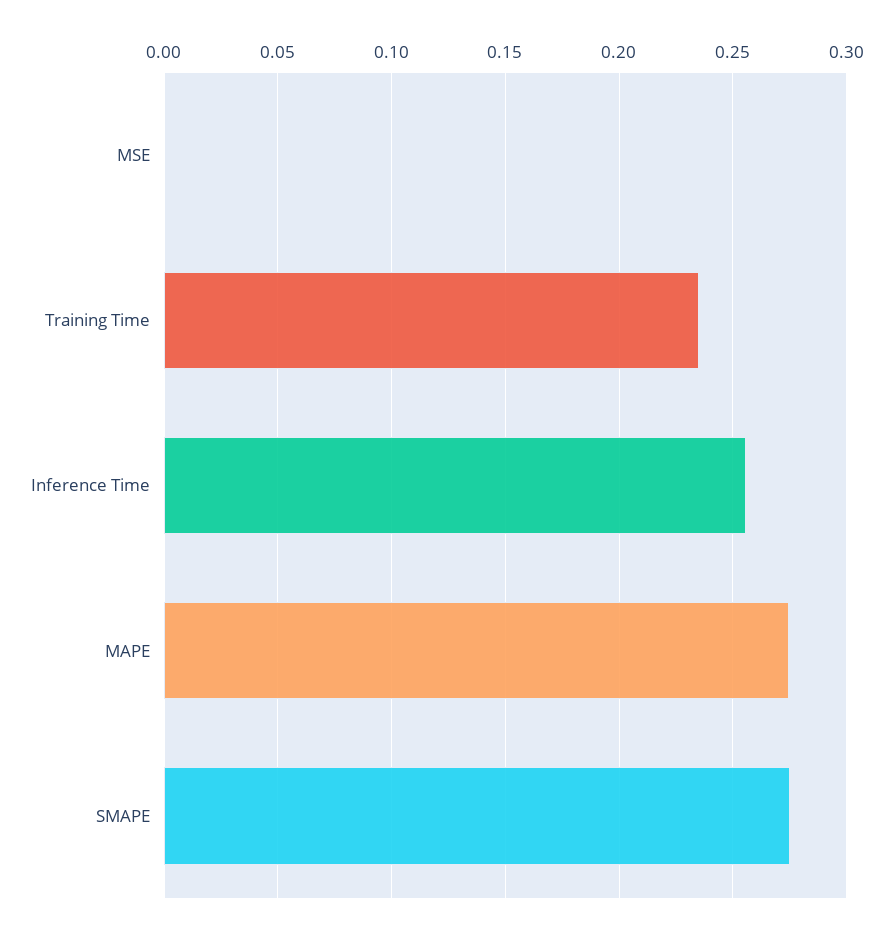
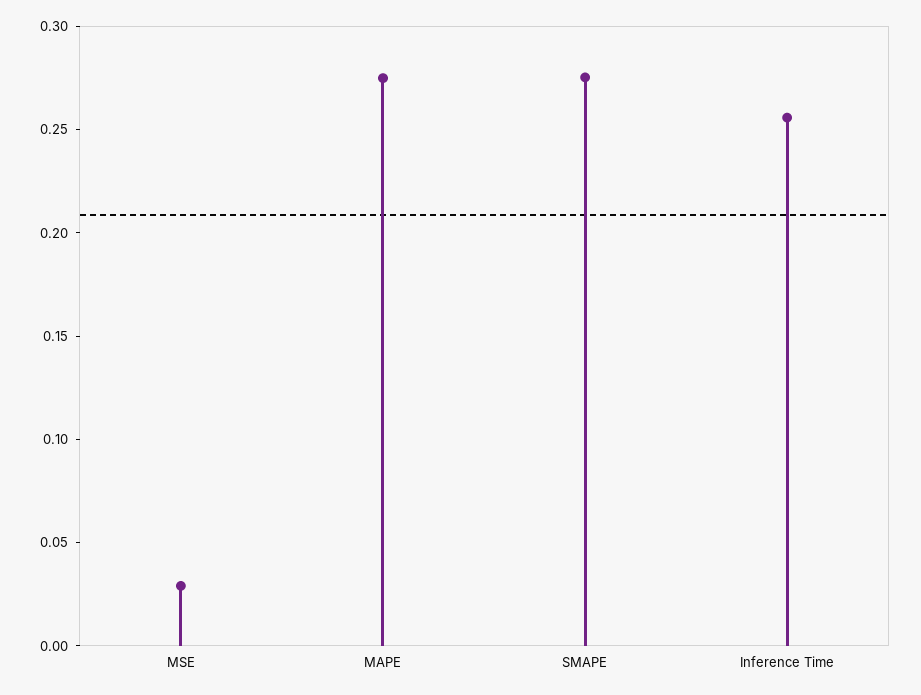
  {
-   "MSE": 0,
+   "MSE": 0.03,
-   "Training Time": 0.235,
    "Inference Time": 0.255,
    "MAPE": 0.275,
    "SMAPE": 0.275
  }

